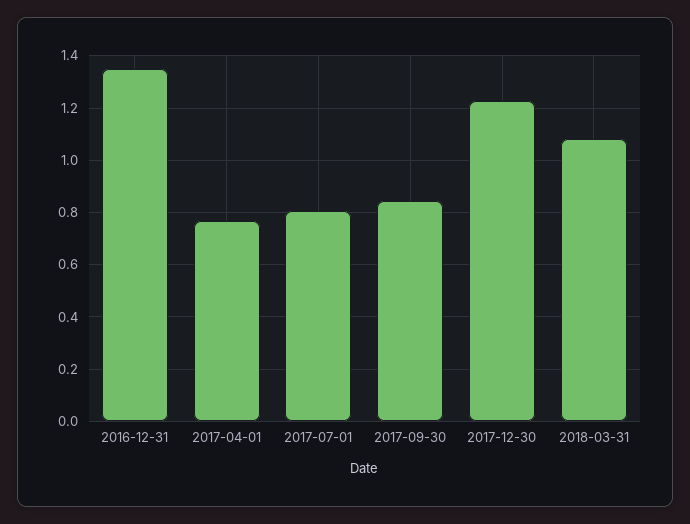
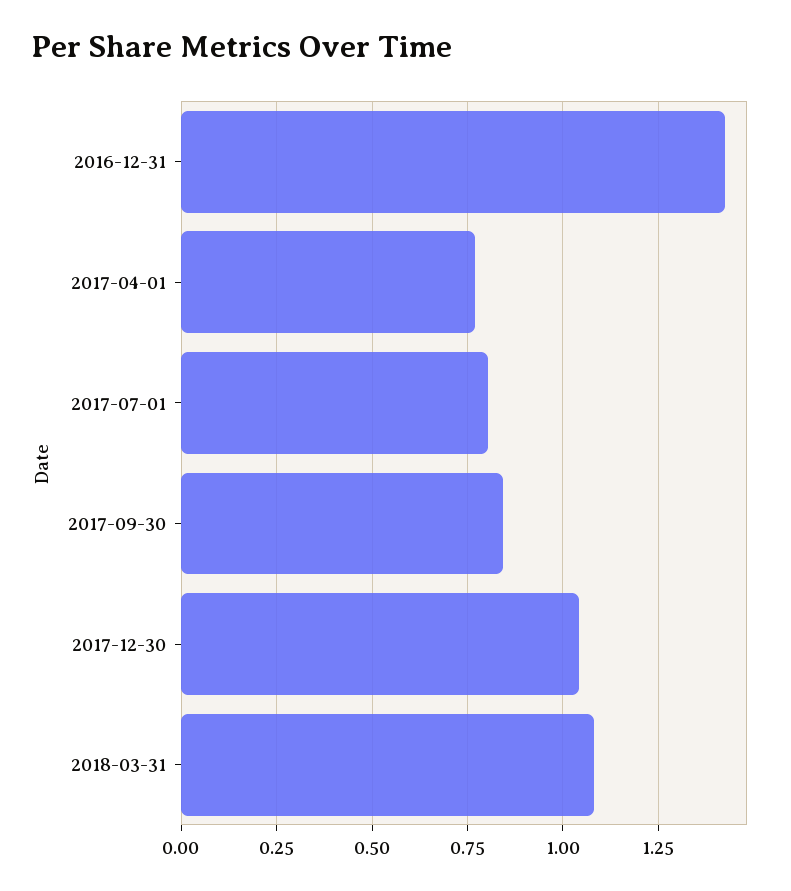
  {
-   "2016-12-31": 1.35,
+   "2016-12-31": 1.425,
    "2017-04-01": 0.775,
    "2017-07-01": 0.8,
    "2017-09-30": 0.85,
-   "2017-12-30": 1.225,
+   "2017-12-30": 1.05,
    "2018-03-31": 1.075
  }

